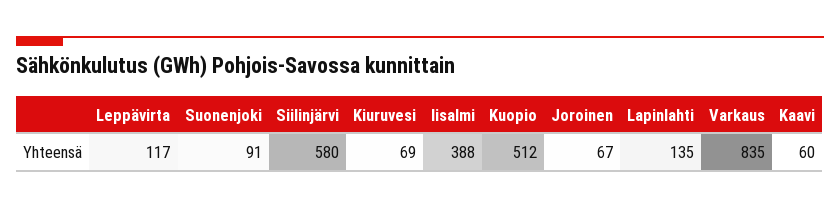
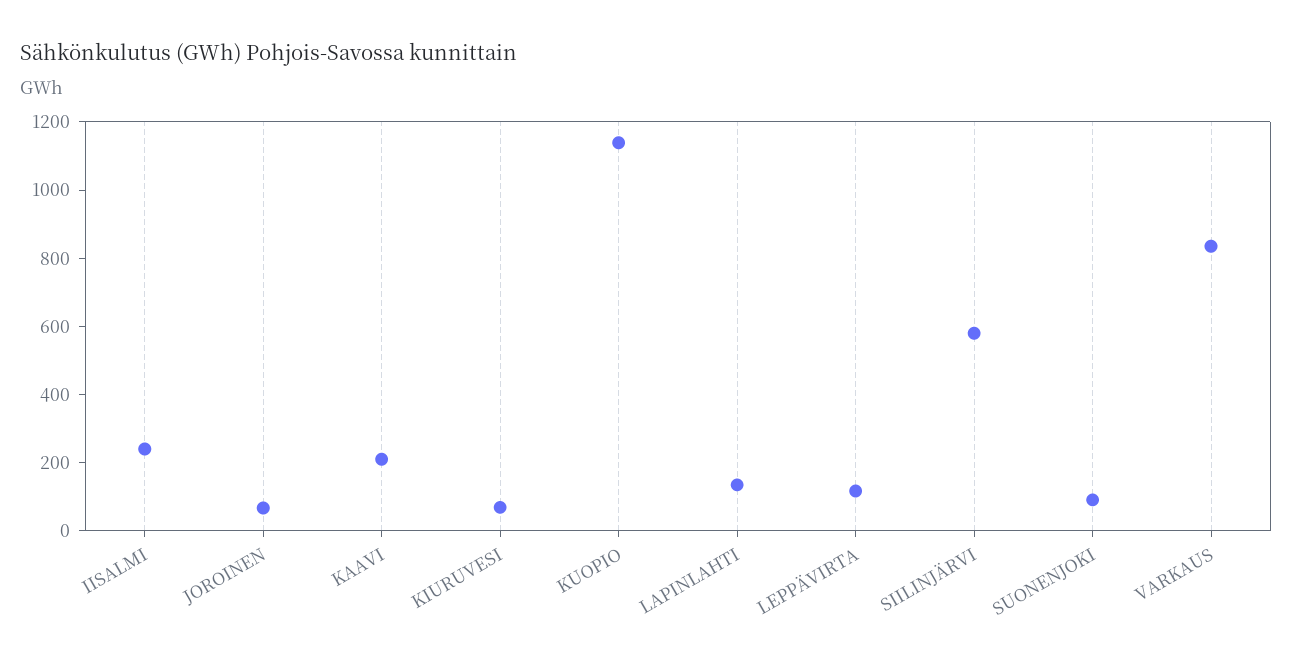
  {
    "Leppävirta": 117,
    "Suonenjoki": 91,
    "Siilinjärvi": 580,
    "Kiuruvesi": 69,
-   "Iisalmi": 388,
+   "Iisalmi": 250,
-   "Kuopio": 512,
+   "Kuopio": 1150,
    "Joroinen": 67,
    "Lapinlahti": 135,
    "Varkaus": 835,
-   "Kaavi": 60
+   "Kaavi": 200
  }

